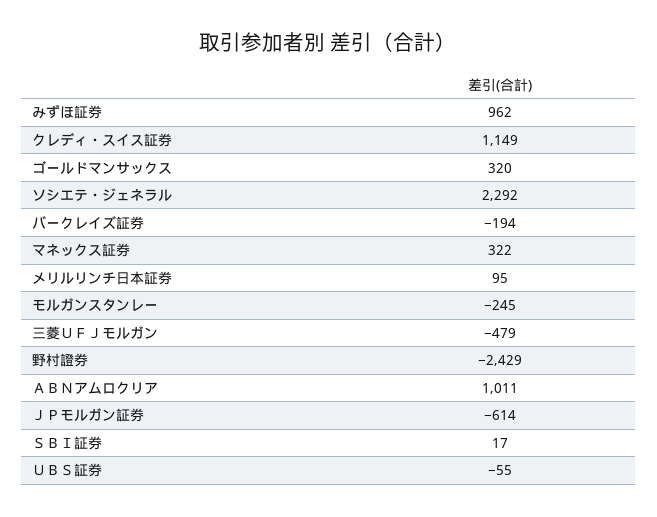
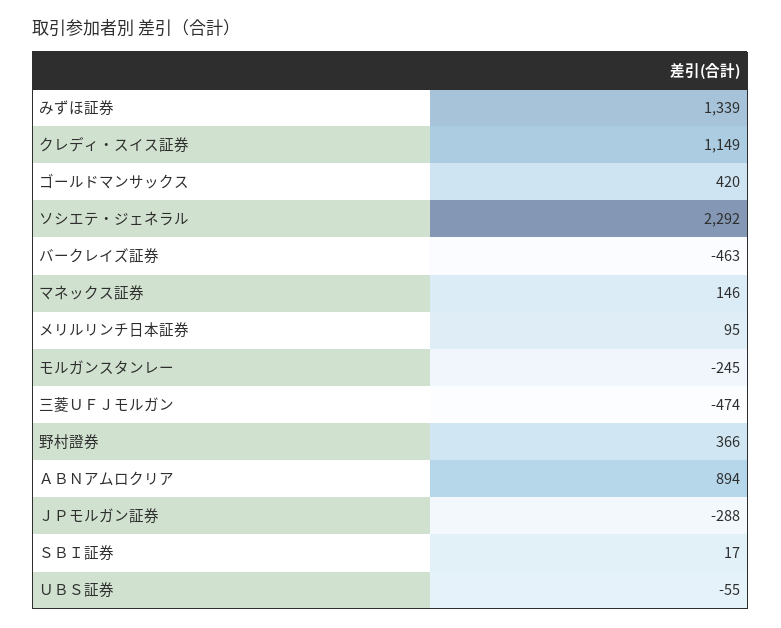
  {
-   "みずほ証券": 962,
+   "みずほ証券": 1339,
    "クレディ・スイス証券": 1149,
-   "ゴールドマンサックス": 320,
+   "ゴールドマンサックス": 420,
    "ソシエテ・ジェネラル": 2292,
-   "バークレイズ証券": -194,
+   "バークレイズ証券": -463,
-   "マネックス証券": 322,
+   "マネックス証券": 146,
    "メリルリンチ日本証券": 95,
    "モルガンスタンレー": -245,
-   "三菱ＵＦＪモルガン": -479,
+   "三菱ＵＦＪモルガン": -474,
-   "野村證券": -2429,
+   "野村證券": 366,
-   "ＡＢＮアムロクリア": 1011,
+   "ＡＢＮアムロクリア": 894,
-   "ＪＰモルガン証券": -614,
+   "ＪＰモルガン証券": -288,
    "ＳＢＩ証券": 17,
    "ＵＢＳ証券": -55
  }

